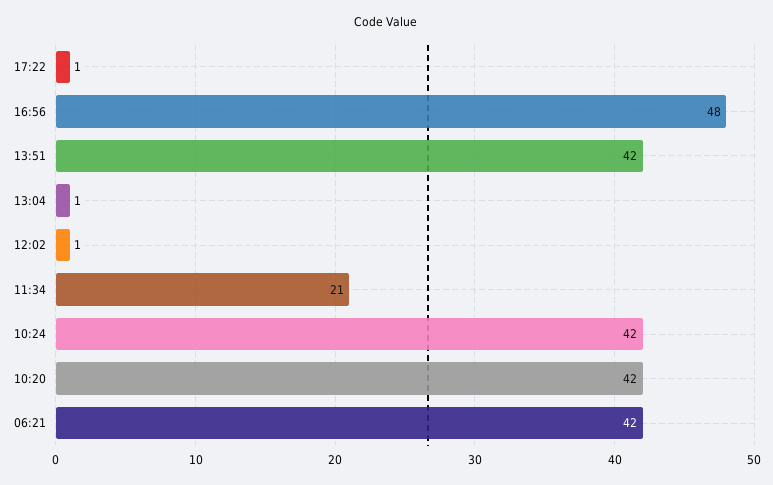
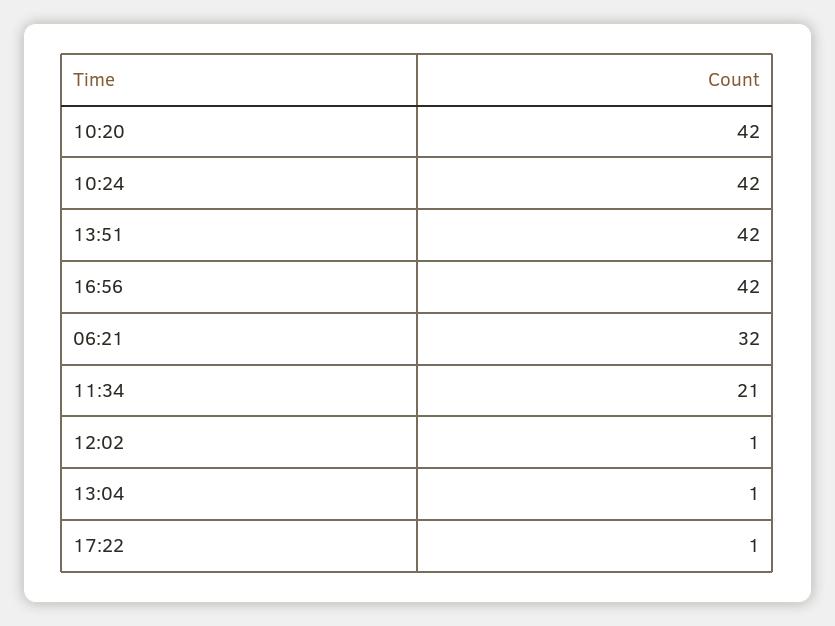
  {
    "17:22": 1,
-   "16:56": 48,
+   "16:56": 42,
    "13:51": 42,
    "13:04": 1,
    "12:02": 1,
    "11:34": 21,
    "10:24": 42,
    "10:20": 42,
-   "06:21": 42
+   "06:21": 32
  }

